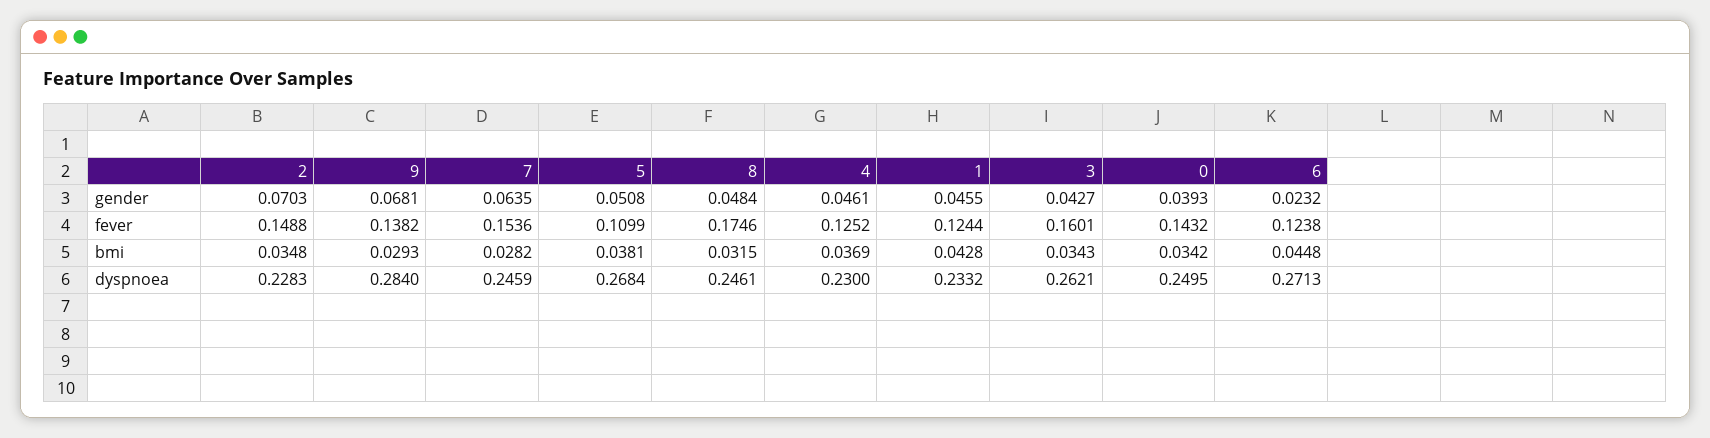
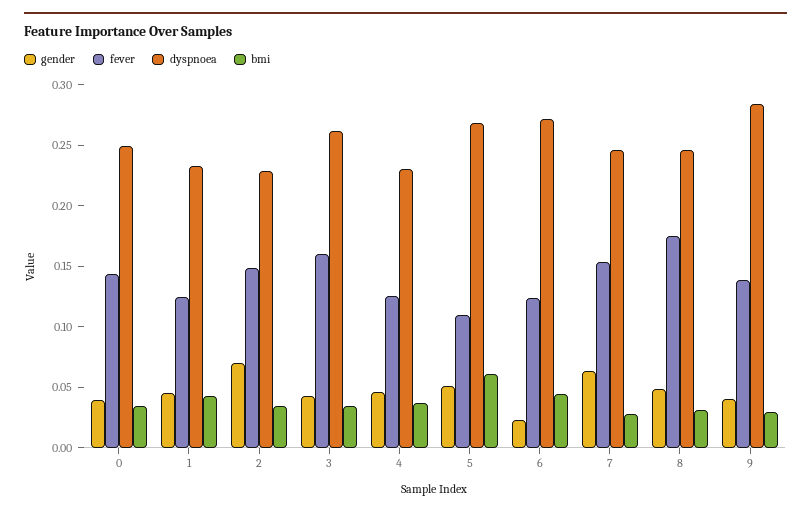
  {
    "gender": {
      "2": 0.0703,
-     "9": 0.0681,
+     "9": 0.04,
      "7": 0.0635,
      "5": 0.0508,
      "8": 0.0484,
      "4": 0.0461,
      "1": 0.0455,
      "3": 0.0427,
      "0": 0.0393,
      "6": 0.0232
    },
    "fever": {
      "2": 0.1488,
      "9": 0.1382,
      "7": 0.1536,
      "5": 0.1099,
      "8": 0.1746,
      "4": 0.1252,
      "1": 0.1244,
      "3": 0.1601,
      "0": 0.1432,
      "6": 0.1238
    },
    "bmi": {
      "2": 0.0348,
      "9": 0.0293,
      "7": 0.0282,
-     "5": 0.0381,
+     "5": 0.06,
      "8": 0.0315,
      "4": 0.0369,
      "1": 0.0428,
      "3": 0.0343,
      "0": 0.0342,
      "6": 0.0448
    },
    "dyspnoea": {
      "2": 0.2283,
      "9": 0.284,
      "7": 0.2459,
      "5": 0.2684,
      "8": 0.2461,
      "4": 0.23,
      "1": 0.2332,
      "3": 0.2621,
      "0": 0.2495,
      "6": 0.2713
    }
  }

